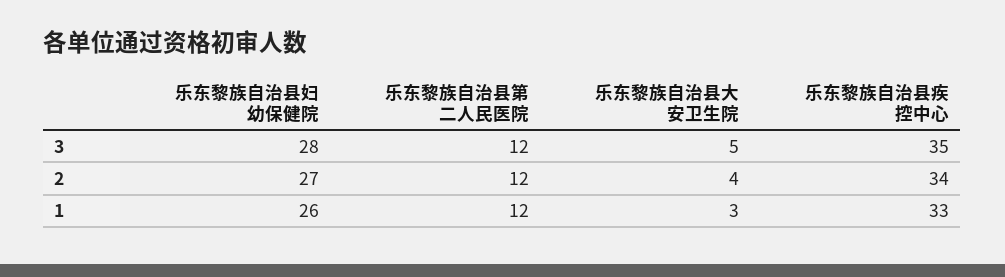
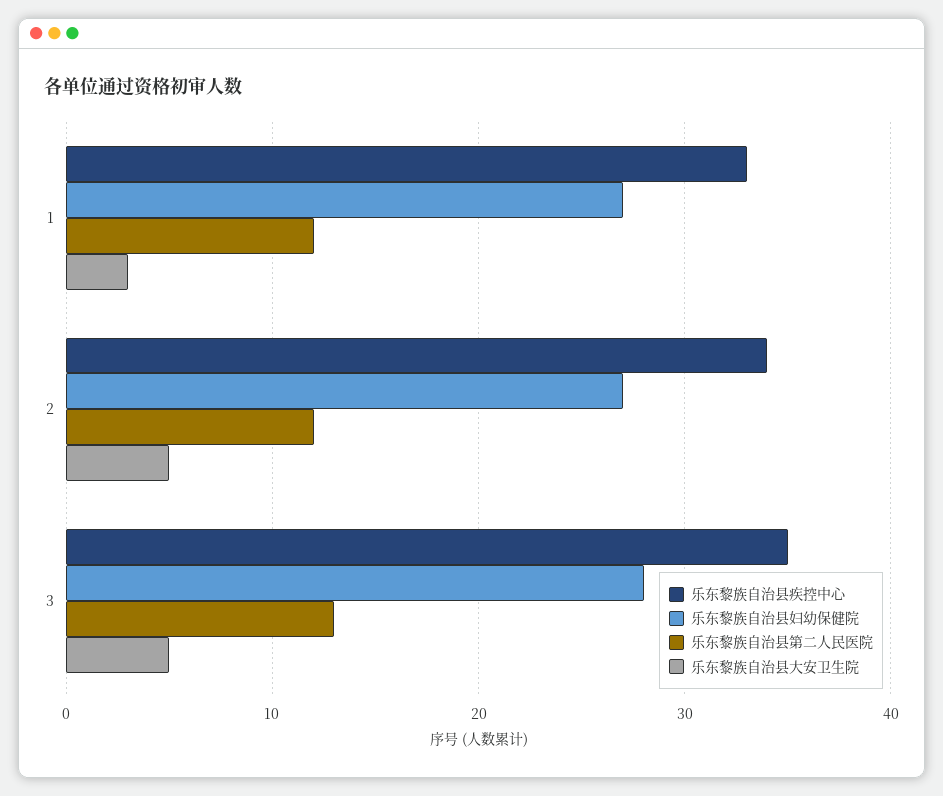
  {
    "乐东黎族自治县妇幼保健院": {
      "3": 28,
      "2": 27,
-     "1": 26
+     "1": 27
    },
    "乐东黎族自治县第二人民医院": {
-     "3": 12,
+     "3": 13,
      "2": 12,
      "1": 12
    },
    "乐东黎族自治县大安卫生院": {
      "3": 5,
-     "2": 4,
+     "2": 5,
      "1": 3
    },
    "乐东黎族自治县疾控中心": {
      "3": 35,
      "2": 34,
      "1": 33
    }
  }

